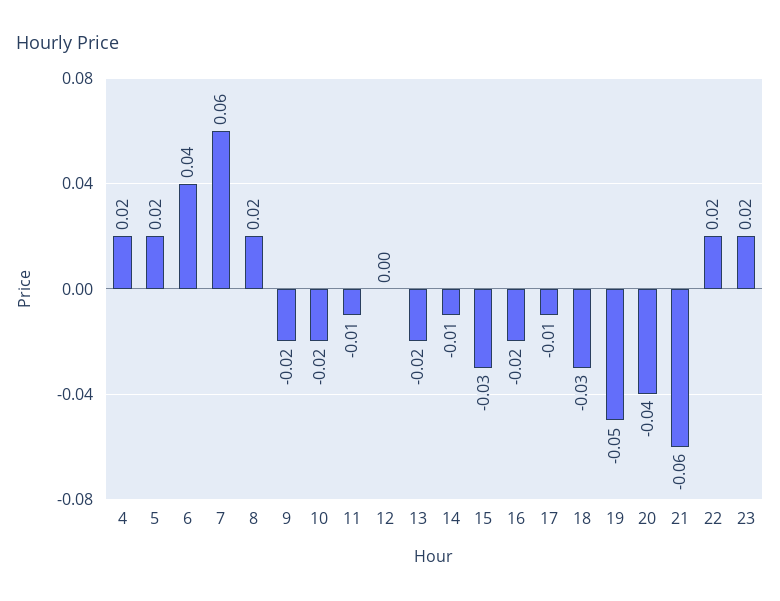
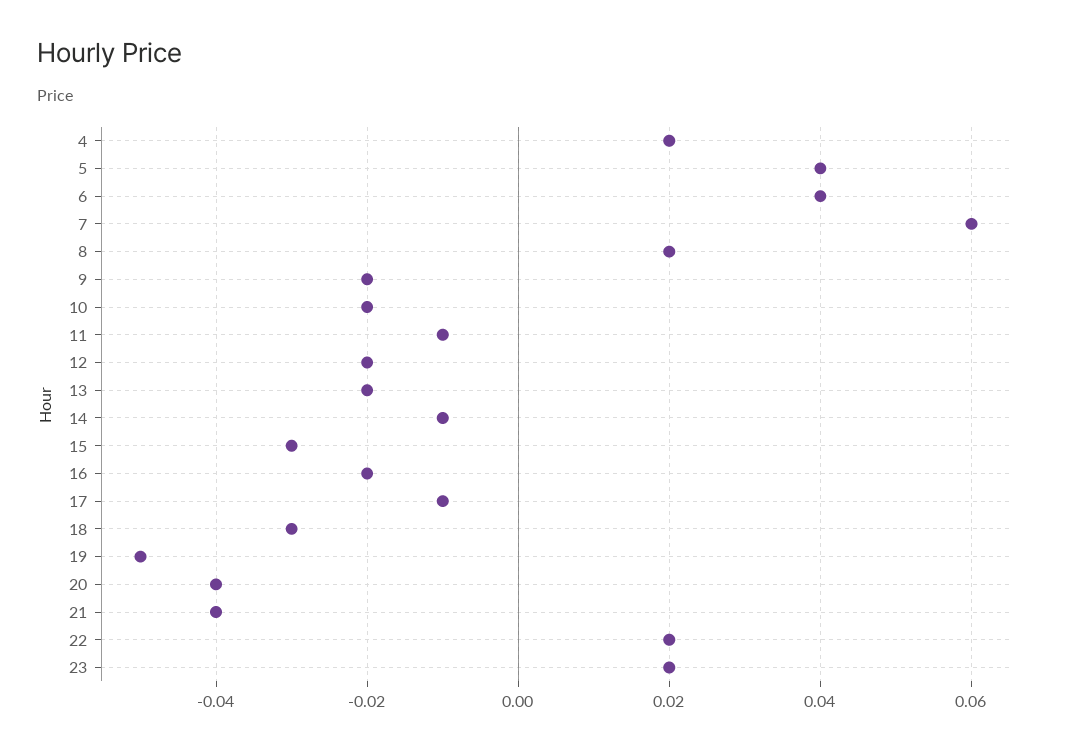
  {
    "4": 0.02,
-   "5": 0.02,
+   "5": 0.04,
    "6": 0.04,
    "7": 0.06,
    "8": 0.02,
    "9": -0.02,
    "10": -0.02,
    "11": -0.01,
-   "12": 0,
+   "12": -0.02,
    "13": -0.02,
    "14": -0.01,
    "15": -0.03,
    "16": -0.02,
    "17": -0.01,
    "18": -0.03,
    "19": -0.05,
    "20": -0.04,
-   "21": -0.06,
+   "21": -0.04,
    "22": 0.02,
    "23": 0.02
  }

